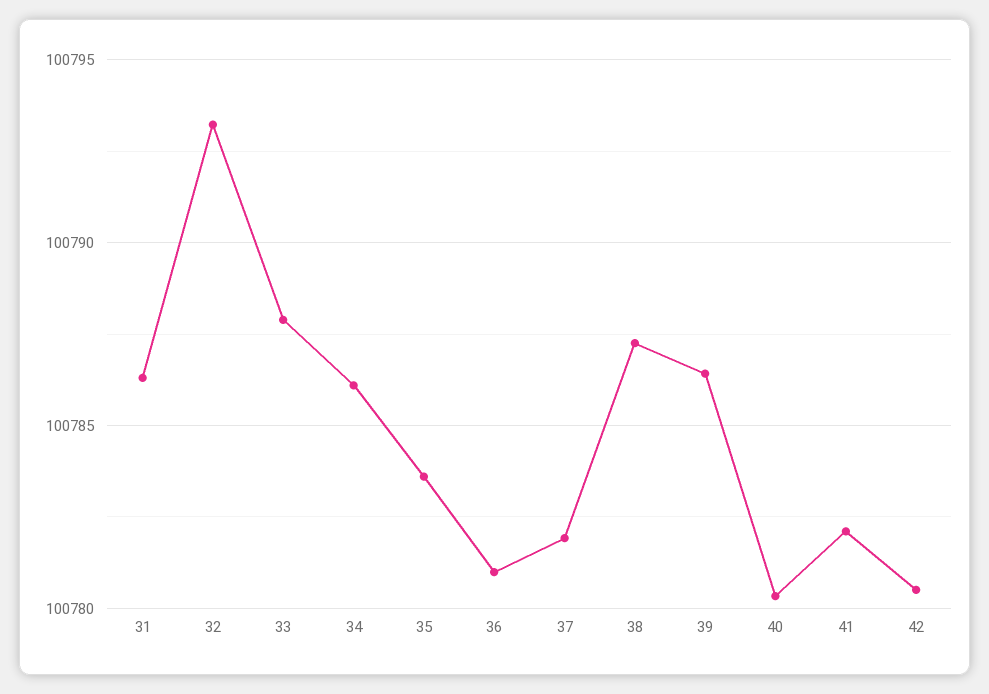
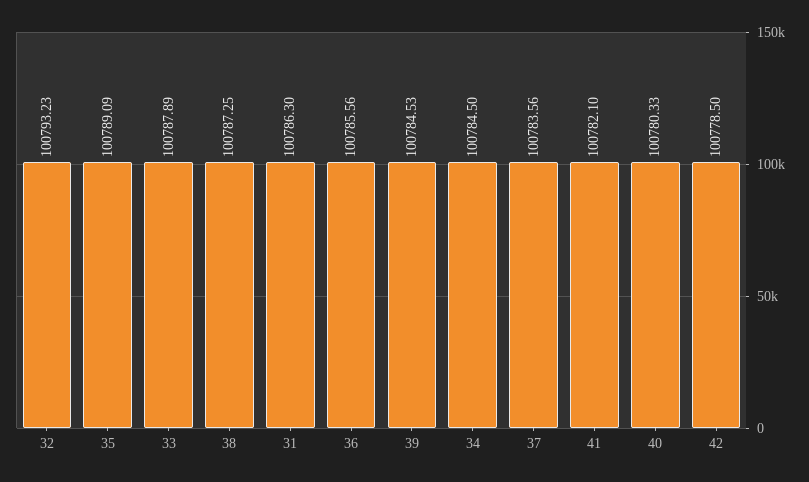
  {
    "31": 100786.3,
    "32": 100793.23,
    "33": 100787.89,
-   "34": 100786,
+   "34": 100784.5,
-   "35": 100783.5,
+   "35": 100789.09,
-   "36": 100781,
+   "36": 100785.56,
-   "37": 100782,
+   "37": 100783.56,
    "38": 100787.25,
-   "39": 100786.5,
+   "39": 100784.53,
    "40": 100780.33,
    "41": 100782.1,
-   "42": 100780.5
+   "42": 100778.5
  }

